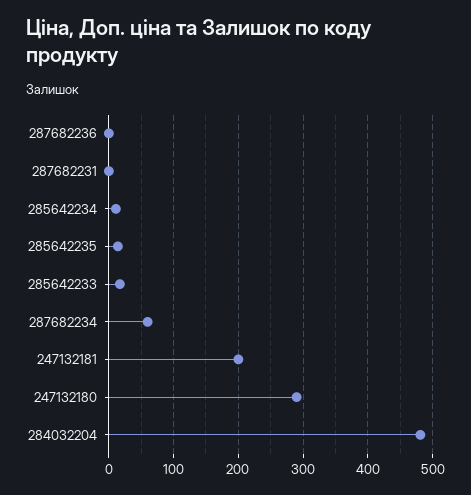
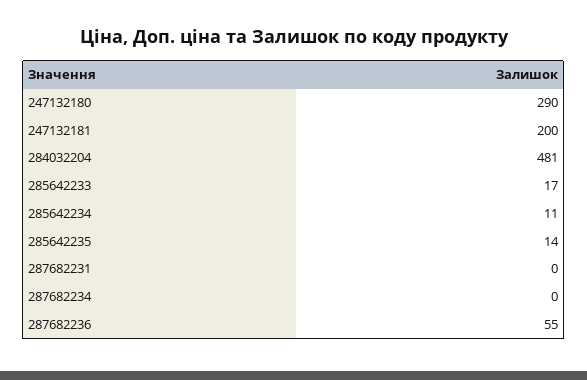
  {
-   "287682236": 0,
+   "287682236": 55,
    "287682231": 0,
    "285642234": 11,
    "285642235": 14,
    "285642233": 17,
-   "287682234": 60,
+   "287682234": 0,
    "247132181": 200,
    "247132180": 290,
    "284032204": 481
  }

